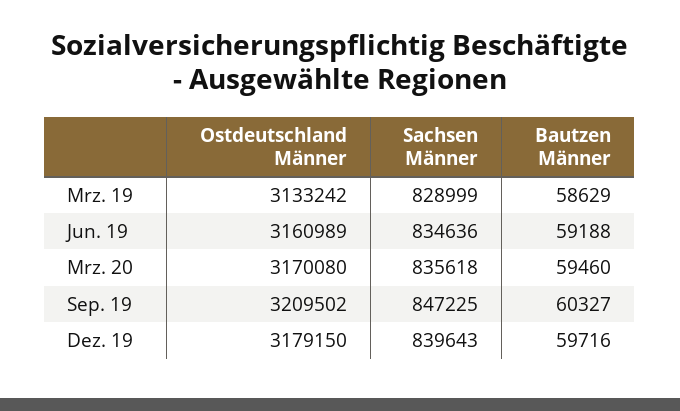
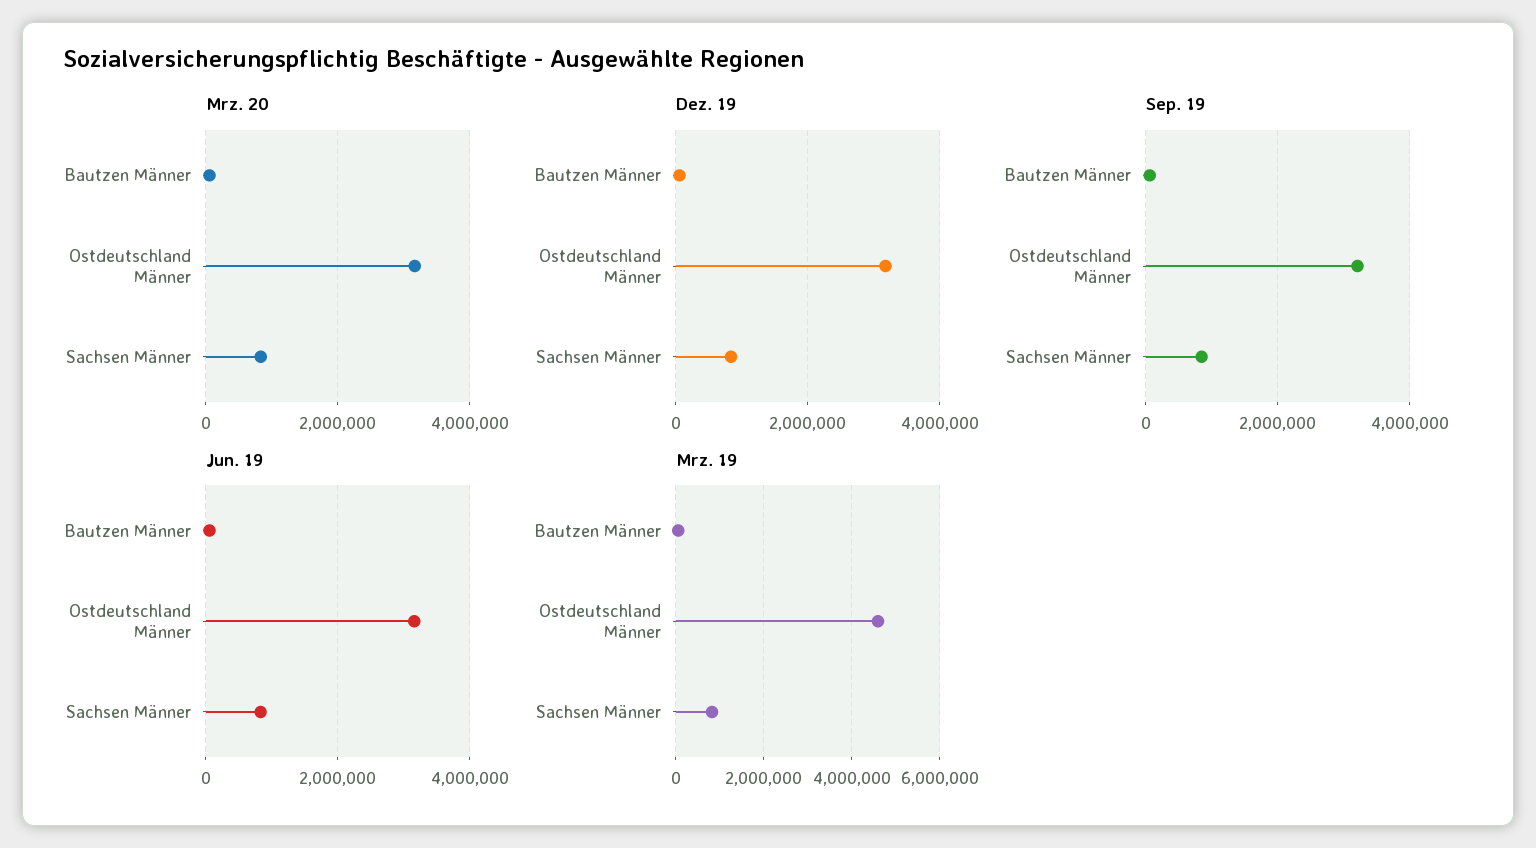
  {
    "Mrz. 19": {
-     "Ostdeutschland Männer": 3133242,
+     "Ostdeutschland Männer": 4600000,
      "Sachsen Männer": 828999,
      "Bautzen Männer": 58629
    },
    "Jun. 19": {
      "Ostdeutschland Männer": 3160989,
      "Sachsen Männer": 834636,
      "Bautzen Männer": 59188
    },
    "Mrz. 20": {
      "Ostdeutschland Männer": 3170080,
      "Sachsen Männer": 835618,
      "Bautzen Männer": 59460
    },
    "Sep. 19": {
      "Ostdeutschland Männer": 3209502,
      "Sachsen Männer": 847225,
      "Bautzen Männer": 60327
    },
    "Dez. 19": {
      "Ostdeutschland Männer": 3179150,
      "Sachsen Männer": 839643,
      "Bautzen Männer": 59716
    }
  }

